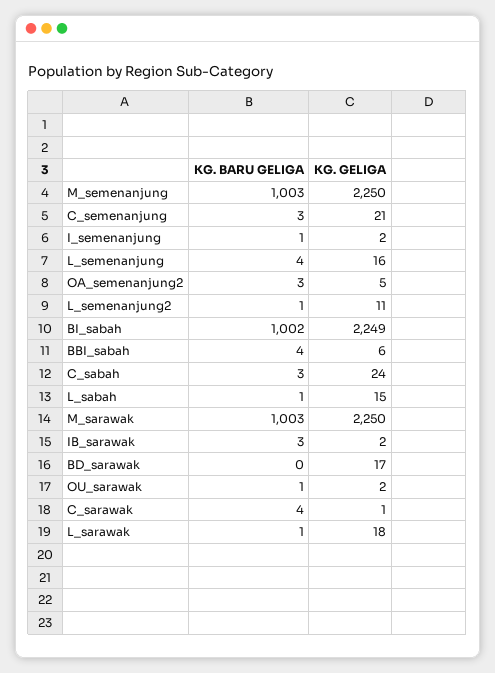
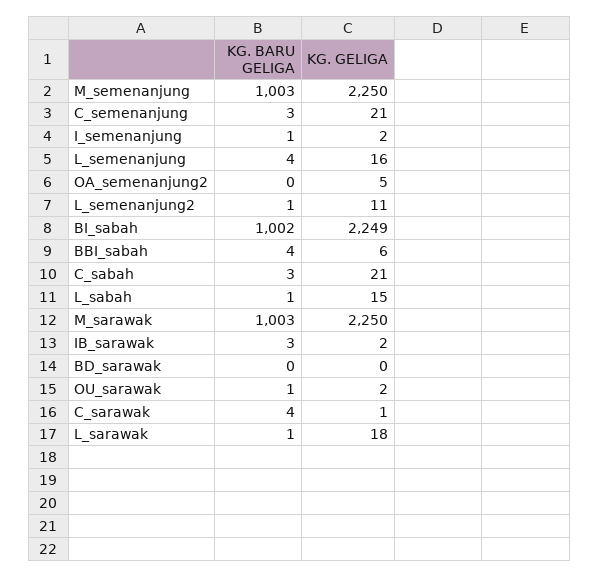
  {
    "KG. BARU GELIGA": {
      "M_semenanjung": 1003,
      "C_semenanjung": 3,
      "I_semenanjung": 1,
      "L_semenanjung": 4,
-     "OA_semenanjung2": 3,
+     "OA_semenanjung2": 0,
      "L_semenanjung2": 1,
      "BI_sabah": 1002,
      "BBI_sabah": 4,
      "C_sabah": 3,
      "L_sabah": 1,
      "M_sarawak": 1003,
      "IB_sarawak": 3,
      "BD_sarawak": 0,
      "OU_sarawak": 1,
      "C_sarawak": 4,
      "L_sarawak": 1
    },
    "KG. GELIGA": {
      "M_semenanjung": 2250,
      "C_semenanjung": 21,
      "I_semenanjung": 2,
      "L_semenanjung": 16,
      "OA_semenanjung2": 5,
      "L_semenanjung2": 11,
      "BI_sabah": 2249,
      "BBI_sabah": 6,
-     "C_sabah": 24,
+     "C_sabah": 21,
      "L_sabah": 15,
      "M_sarawak": 2250,
      "IB_sarawak": 2,
-     "BD_sarawak": 17,
+     "BD_sarawak": 0,
      "OU_sarawak": 2,
      "C_sarawak": 1,
      "L_sarawak": 18
    }
  }

